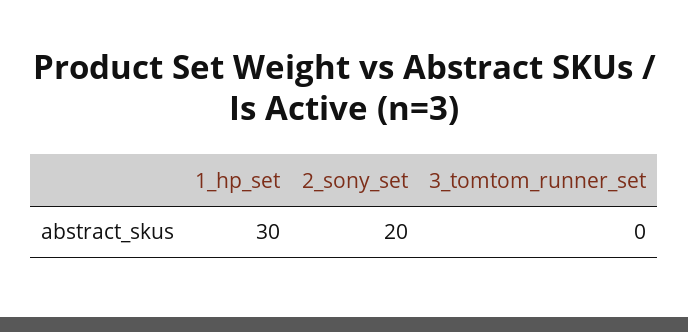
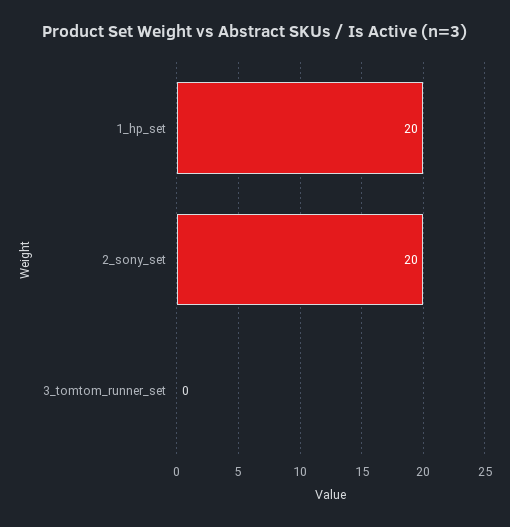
  {
-   "1_hp_set": 30,
+   "1_hp_set": 20,
    "2_sony_set": 20,
    "3_tomtom_runner_set": 0
  }

